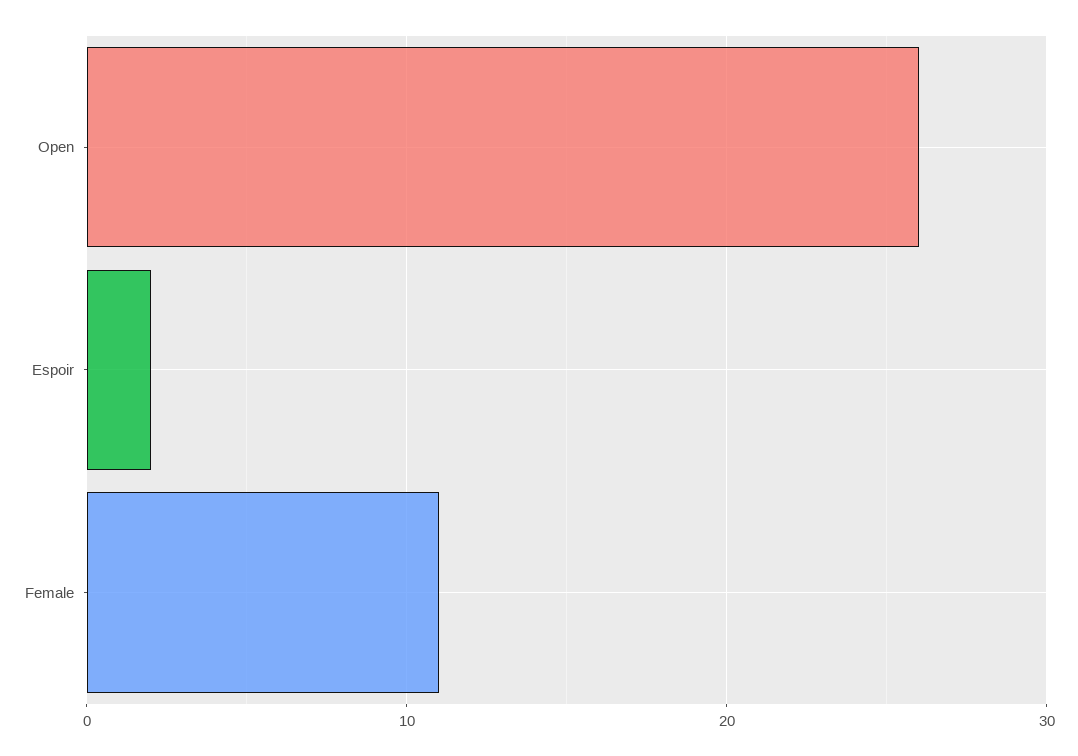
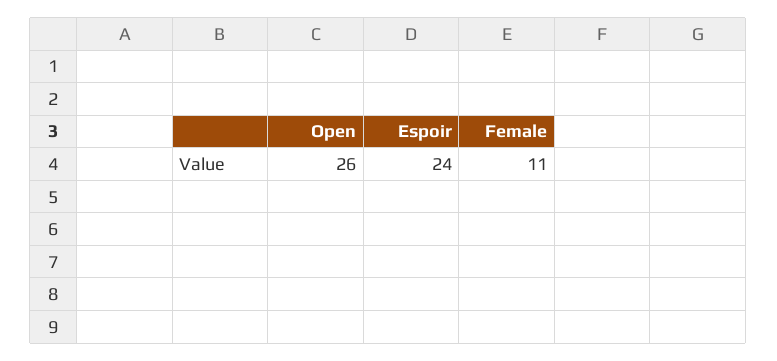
  {
    "Open": 26,
-   "Espoir": 2,
+   "Espoir": 24,
    "Female": 11
  }

